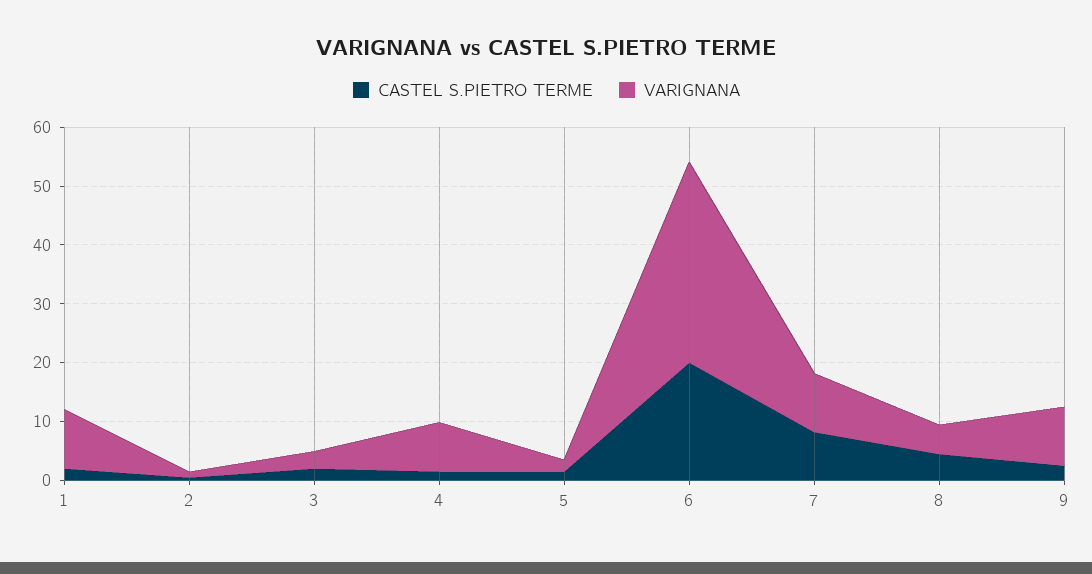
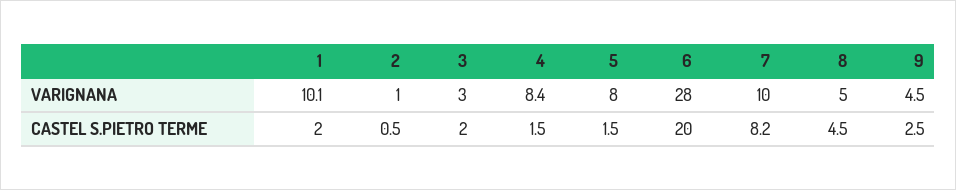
  {
    "CASTEL S.PIETRO TERME": {
      "1": 2,
      "2": 0.5,
      "3": 2,
      "4": 1.5,
      "5": 1.5,
      "6": 20,
      "7": 8.2,
      "8": 4.5,
      "9": 2.5
    },
    "VARIGNANA": {
      "1": 10.1,
      "2": 1,
      "3": 3,
      "4": 8.4,
-     "5": 2,
+     "5": 8,
-     "6": 34,
+     "6": 28,
      "7": 10,
      "8": 5,
-     "9": 10
+     "9": 4.5
    }
  }

